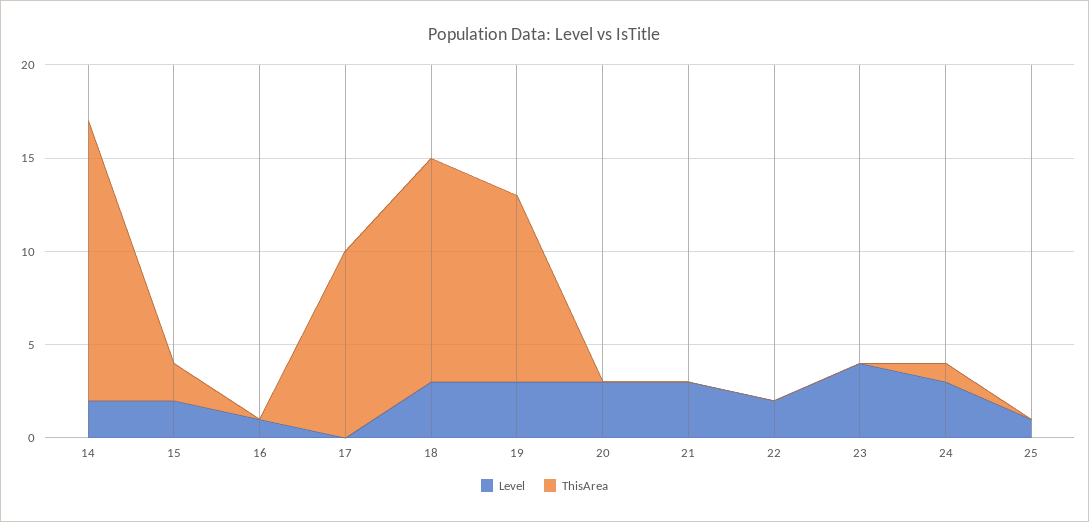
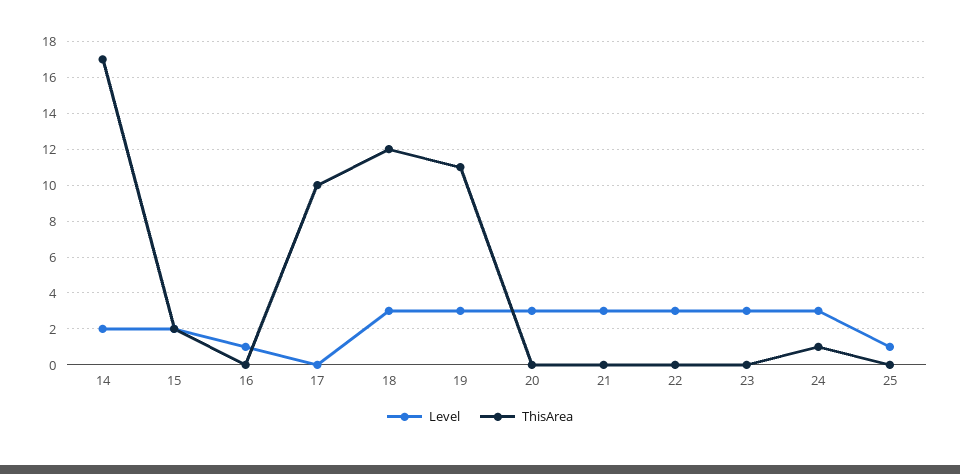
  {
    "Level": {
      "14": 2,
      "15": 2,
      "16": 1,
      "17": 0,
      "18": 3,
      "19": 3,
      "20": 3,
      "21": 3,
-     "22": 2,
+     "22": 3,
-     "23": 4,
+     "23": 3,
      "24": 3,
      "25": 1
    },
    "ThisArea": {
-     "14": 15,
+     "14": 17,
      "15": 2,
      "16": 0,
      "17": 10,
      "18": 12,
-     "19": 10,
+     "19": 11,
      "20": 0,
      "21": 0,
      "22": 0,
      "23": 0,
      "24": 1,
      "25": 0
    }
  }

